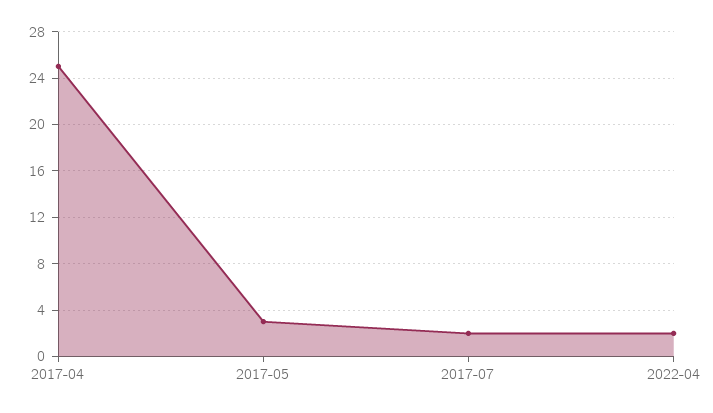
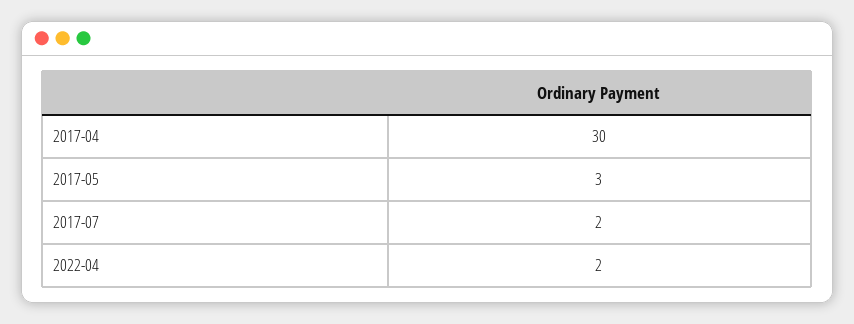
  {
-   "2017-04": 25,
+   "2017-04": 30,
    "2017-05": 3,
    "2017-07": 2,
    "2022-04": 2
  }

